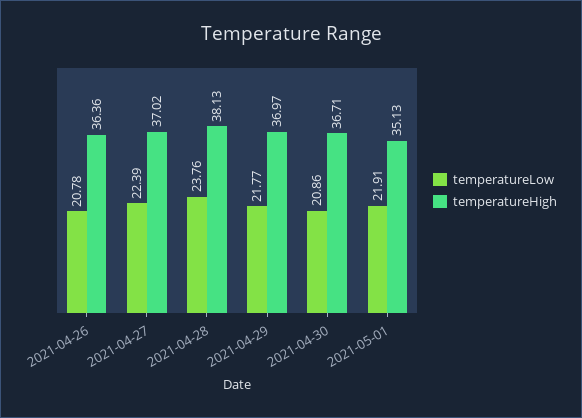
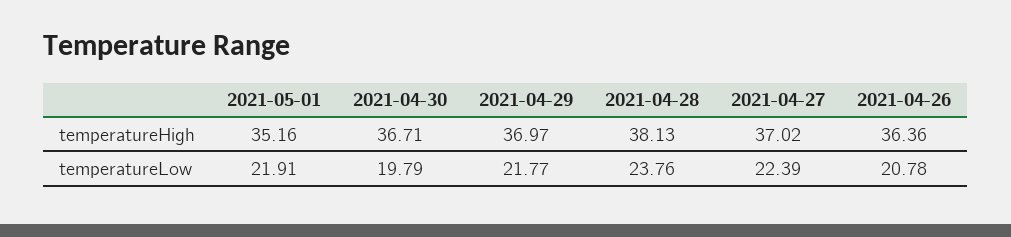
  {
    "temperatureLow": {
      "2021-04-26": 20.78,
      "2021-04-27": 22.39,
      "2021-04-28": 23.76,
      "2021-04-29": 21.77,
-     "2021-04-30": 20.86,
+     "2021-04-30": 19.79,
      "2021-05-01": 21.91
    },
    "temperatureHigh": {
      "2021-04-26": 36.36,
      "2021-04-27": 37.02,
      "2021-04-28": 38.13,
      "2021-04-29": 36.97,
      "2021-04-30": 36.71,
-     "2021-05-01": 35.13
+     "2021-05-01": 35.16
    }
  }

